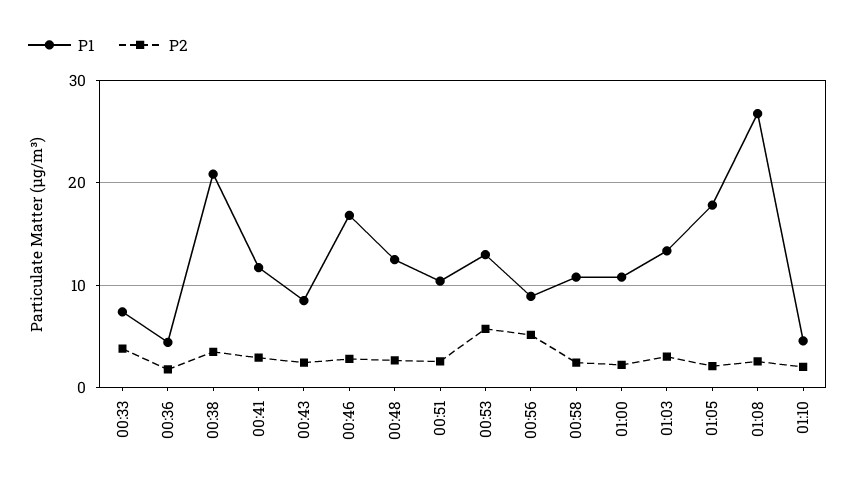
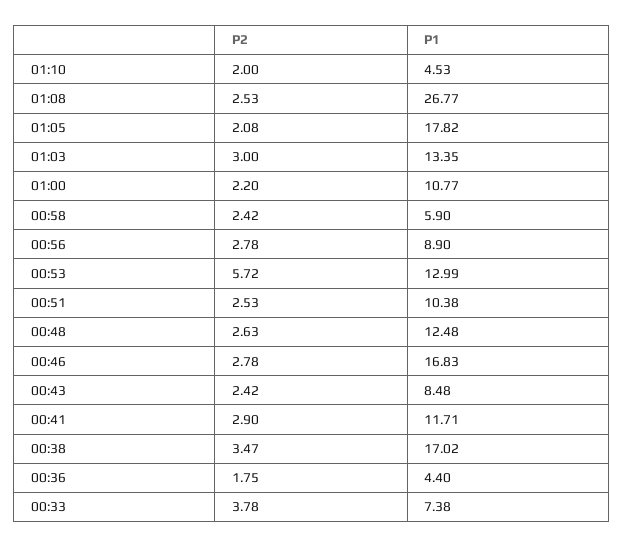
  {
    "P1": {
      "00:33": 7.38,
      "00:36": 4.4,
-     "00:38": 21,
+     "00:38": 17.02,
      "00:41": 11.71,
      "00:43": 8.48,
      "00:46": 16.83,
      "00:48": 12.48,
      "00:51": 10.38,
      "00:53": 12.99,
      "00:56": 8.9,
-     "00:58": 11,
+     "00:58": 5.9,
      "01:00": 10.77,
      "01:03": 13.35,
      "01:05": 17.82,
      "01:08": 26.77,
      "01:10": 4.53
    },
    "P2": {
      "00:33": 3.78,
      "00:36": 1.75,
      "00:38": 3.47,
      "00:41": 2.9,
      "00:43": 2.42,
      "00:46": 2.78,
      "00:48": 2.63,
      "00:51": 2.53,
      "00:53": 5.72,
-     "00:56": 5,
+     "00:56": 2.78,
      "00:58": 2.42,
      "01:00": 2.2,
      "01:03": 3,
      "01:05": 2.08,
      "01:08": 2.53,
      "01:10": 2
    }
  }

